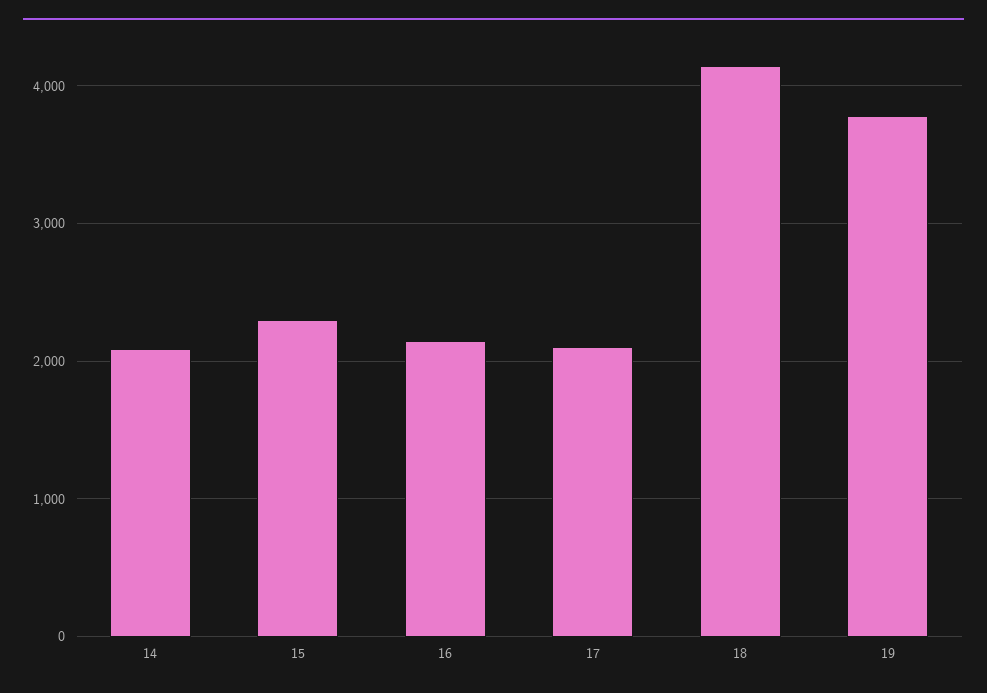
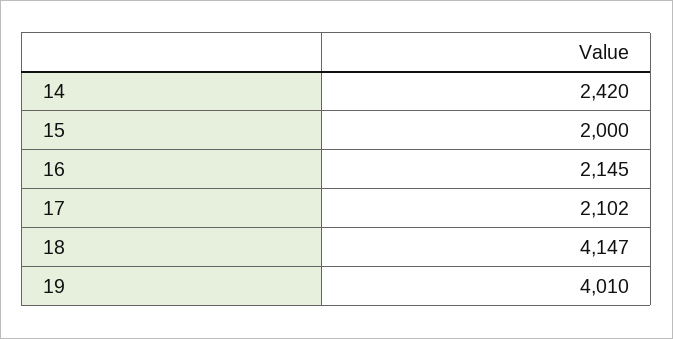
  {
-   "14": 2100,
+   "14": 2420,
-   "15": 2300,
+   "15": 2000,
    "16": 2145,
    "17": 2102,
    "18": 4147,
-   "19": 3800
+   "19": 4010
  }

